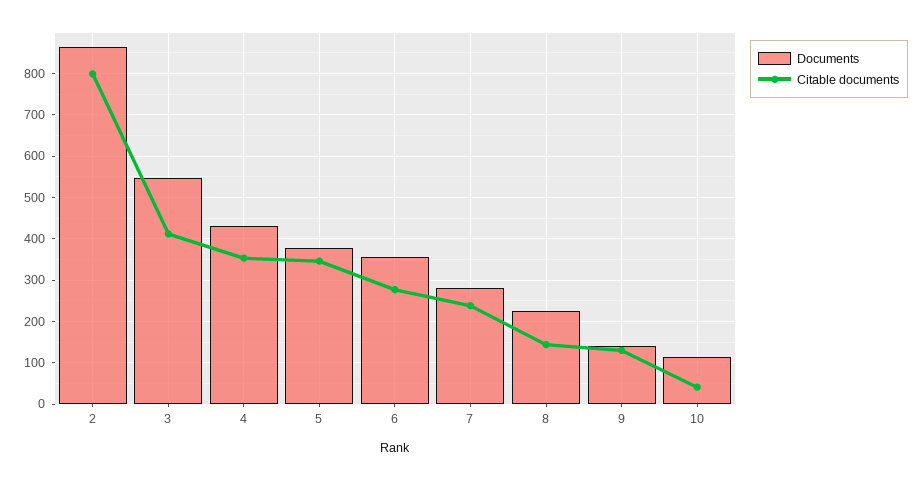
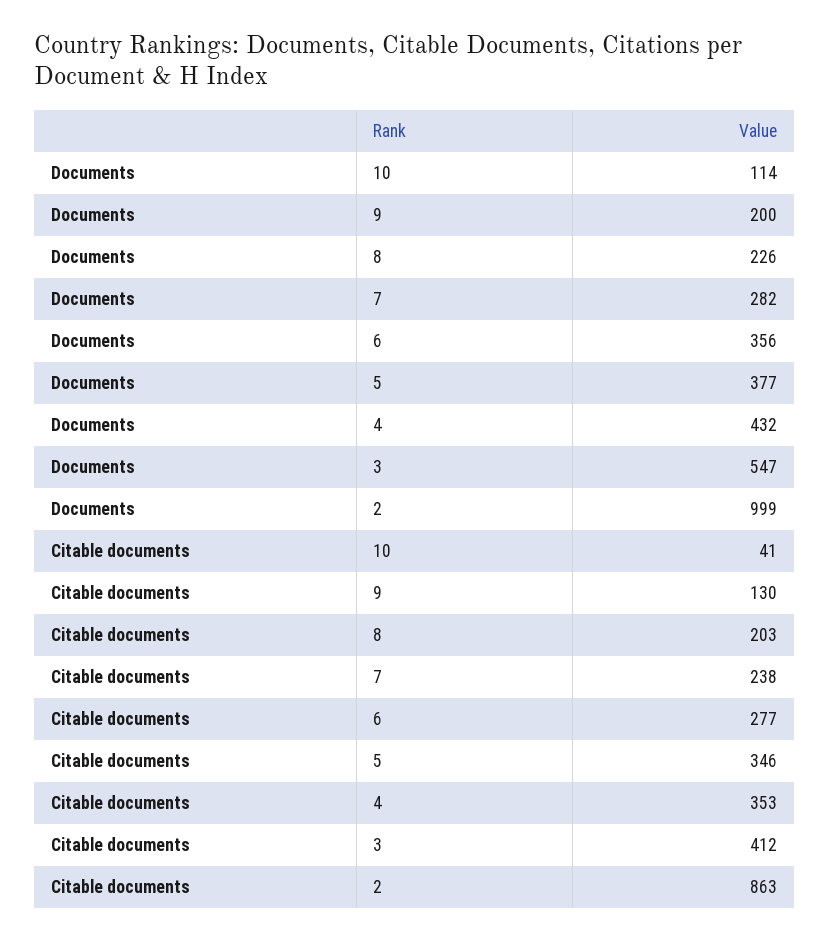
  {
    "Documents": {
-     "2": 860,
+     "2": 999,
      "3": 547,
      "4": 432,
      "5": 377,
      "6": 356,
      "7": 282,
      "8": 226,
-     "9": 140,
+     "9": 200,
      "10": 114
    },
    "Citable documents": {
-     "2": 800,
+     "2": 863,
      "3": 412,
      "4": 353,
      "5": 346,
      "6": 277,
      "7": 238,
-     "8": 140,
+     "8": 203,
      "9": 130,
      "10": 41
    }
  }

